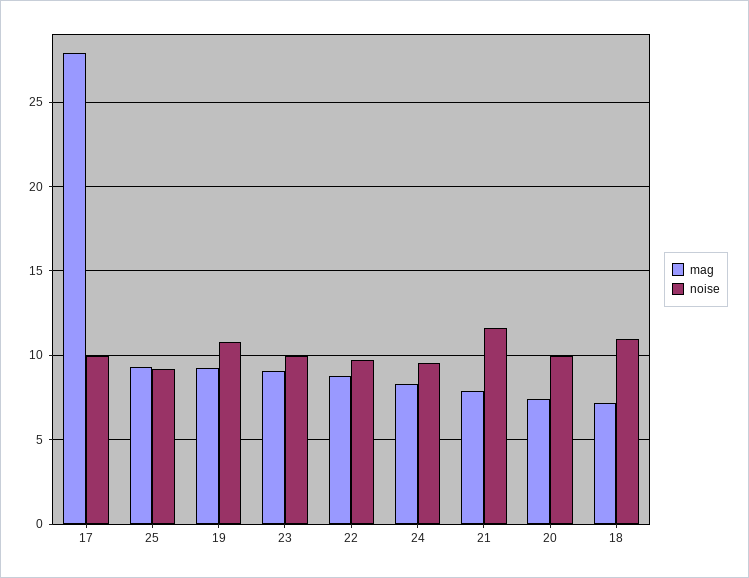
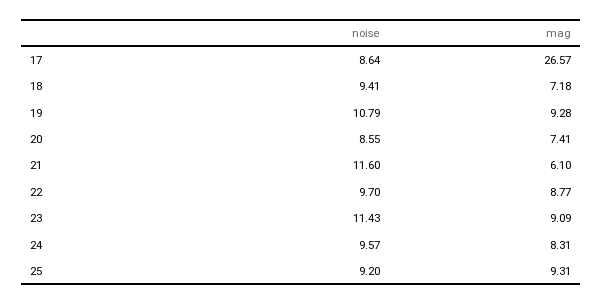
  {
    "mag": {
-     "17": 28,
+     "17": 26.57,
      "25": 9.31,
      "19": 9.28,
      "23": 9.09,
      "22": 8.77,
      "24": 8.31,
-     "21": 8,
+     "21": 6.1,
      "20": 7.41,
      "18": 7.18
    },
    "noise": {
-     "17": 10,
+     "17": 8.64,
      "25": 9.2,
      "19": 10.79,
-     "23": 10,
+     "23": 11.43,
      "22": 9.7,
      "24": 9.57,
      "21": 11.6,
-     "20": 10,
+     "20": 8.55,
-     "18": 11
+     "18": 9.41
    }
  }

